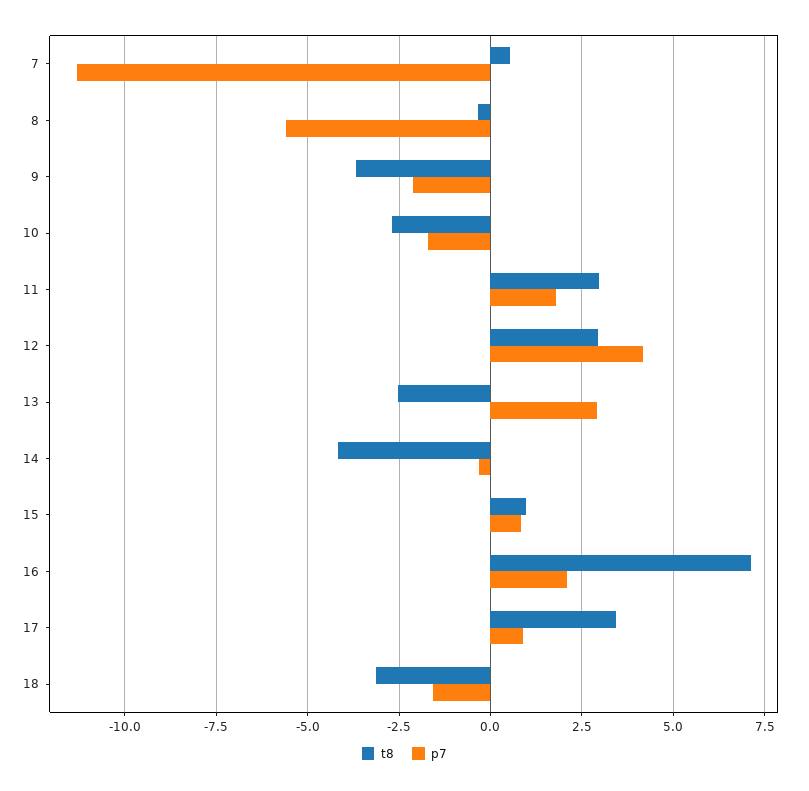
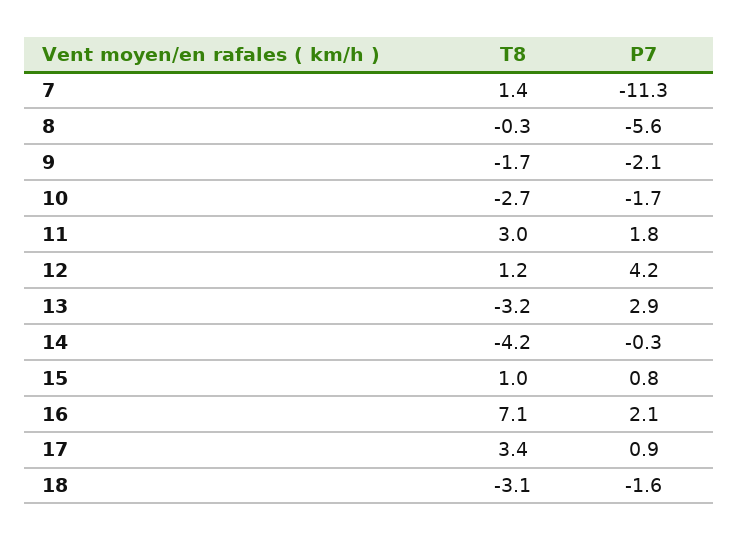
  {
    "t8": {
-     "7": 0.5,
+     "7": 1.4,
      "8": -0.3,
-     "9": -3.75,
+     "9": -1.7,
      "10": -2.7,
      "11": 3,
-     "12": 3,
+     "12": 1.2,
-     "13": -2.5,
+     "13": -3.2,
      "14": -4.2,
      "15": 1,
      "16": 7.1,
      "17": 3.4,
      "18": -3.1
    },
    "p7": {
      "7": -11.3,
      "8": -5.6,
      "9": -2.1,
      "10": -1.7,
      "11": 1.8,
      "12": 4.2,
      "13": 2.9,
      "14": -0.3,
      "15": 0.8,
      "16": 2.1,
      "17": 0.9,
      "18": -1.6
    }
  }

